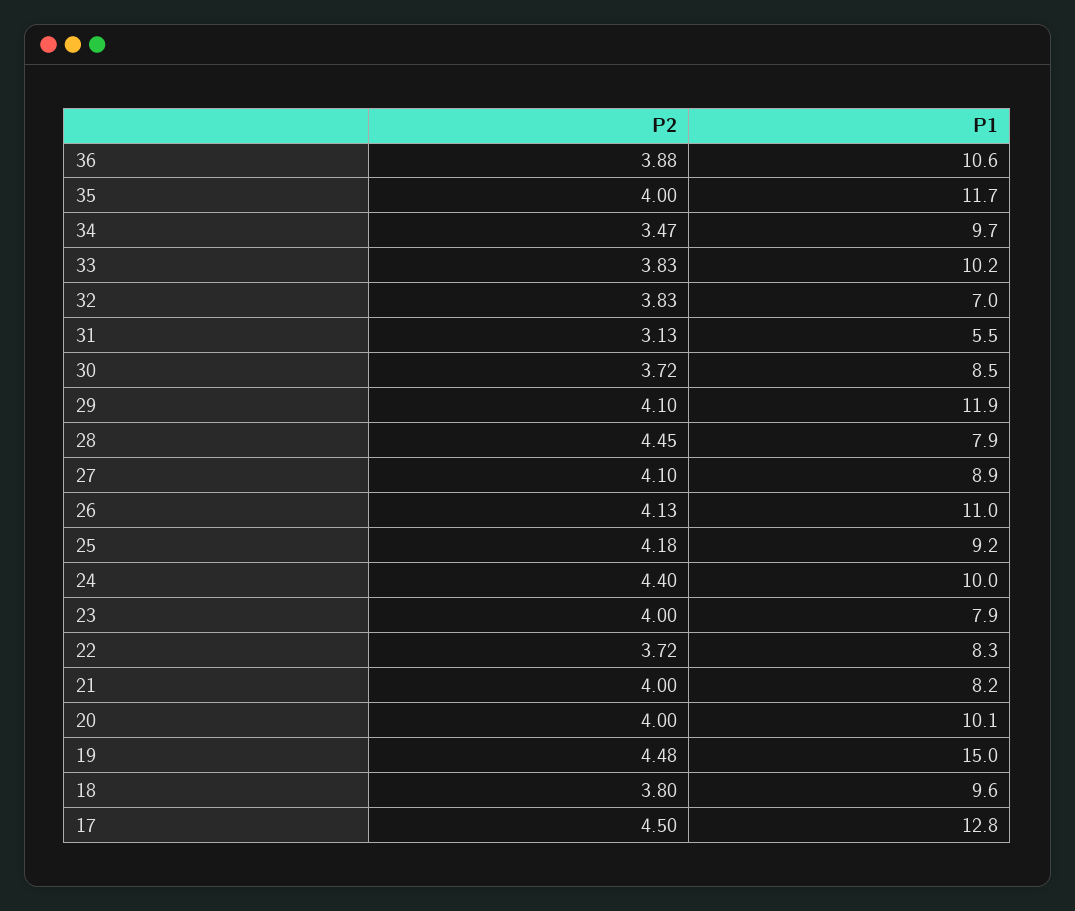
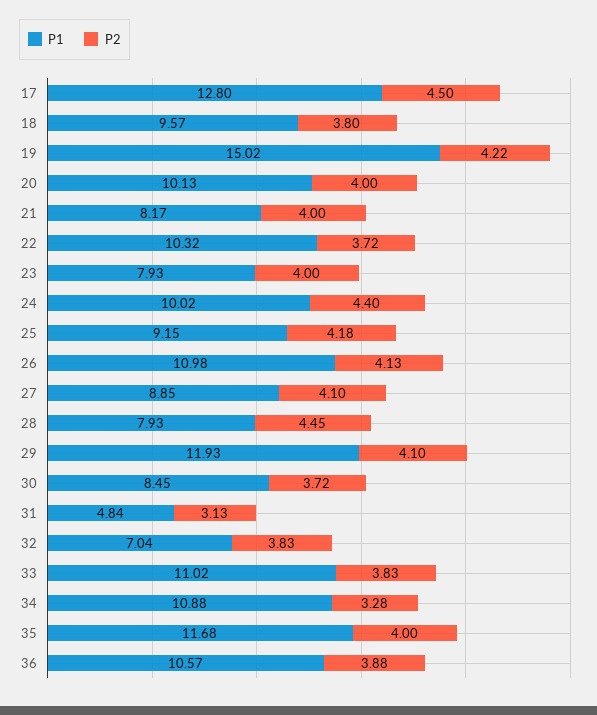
  {
    "P2": {
      "36": 3.88,
      "35": 4,
-     "34": 3.47,
+     "34": 3.28,
      "33": 3.83,
      "32": 3.83,
      "31": 3.13,
      "30": 3.72,
      "29": 4.1,
      "28": 4.45,
      "27": 4.1,
      "26": 4.13,
      "25": 4.18,
      "24": 4.4,
      "23": 4,
      "22": 3.72,
      "21": 4,
      "20": 4,
-     "19": 4.48,
+     "19": 4.22,
      "18": 3.8,
      "17": 4.5
    },
    "P1": {
      "36": 10.57,
      "35": 11.68,
-     "34": 9.7,
+     "34": 10.88,
-     "33": 10.2,
+     "33": 11.02,
      "32": 7.04,
-     "31": 5.5,
+     "31": 4.84,
      "30": 8.45,
      "29": 11.93,
      "28": 7.93,
      "27": 8.85,
      "26": 10.98,
      "25": 9.15,
      "24": 10.02,
      "23": 7.93,
-     "22": 8.3,
+     "22": 10.32,
      "21": 8.17,
      "20": 10.13,
      "19": 15.02,
      "18": 9.57,
      "17": 12.8
    }
  }

